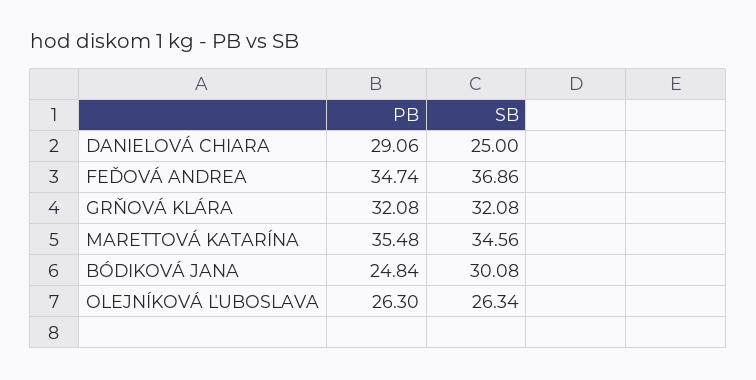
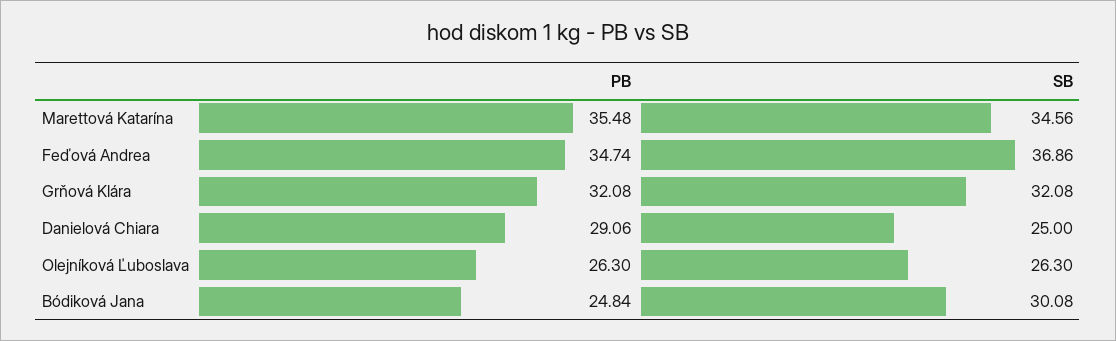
  {
    "PB": {
      "DANIELOVÁ CHIARA": 29.06,
      "FEĎOVÁ ANDREA": 34.74,
      "GRŇOVÁ KLÁRA": 32.08,
      "MARETTOVÁ KATARÍNA": 35.48,
      "BÓDIKOVÁ JANA": 24.84,
      "OLEJNÍKOVÁ ĽUBOSLAVA": 26.3
    },
    "SB": {
      "DANIELOVÁ CHIARA": 25,
      "FEĎOVÁ ANDREA": 36.86,
      "GRŇOVÁ KLÁRA": 32.08,
      "MARETTOVÁ KATARÍNA": 34.56,
      "BÓDIKOVÁ JANA": 30.08,
-     "OLEJNÍKOVÁ ĽUBOSLAVA": 26.34
+     "OLEJNÍKOVÁ ĽUBOSLAVA": 26.3
    }
  }

